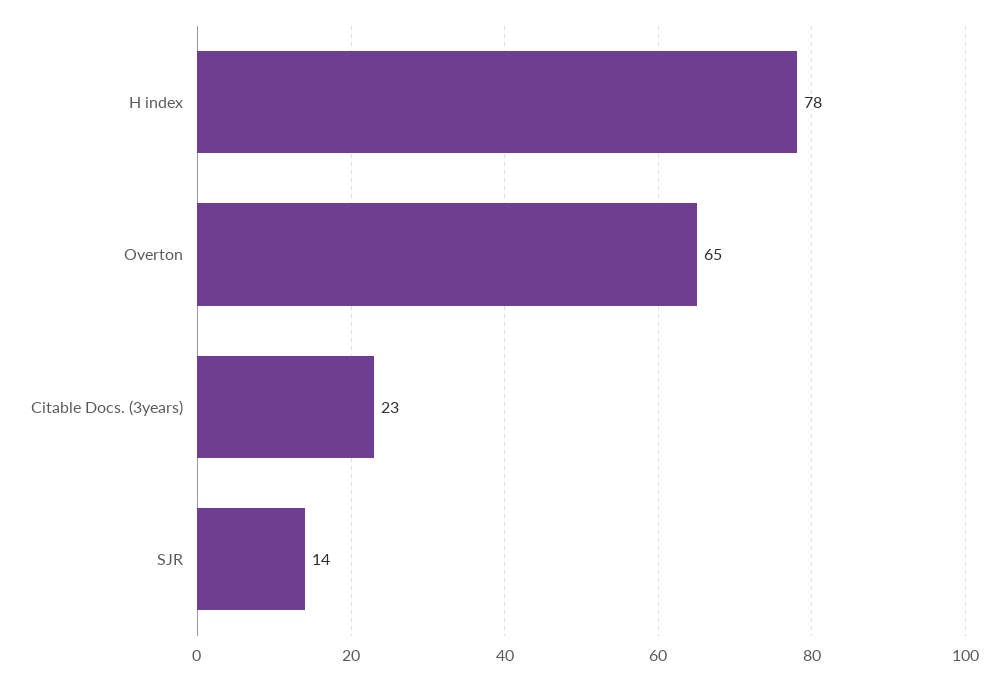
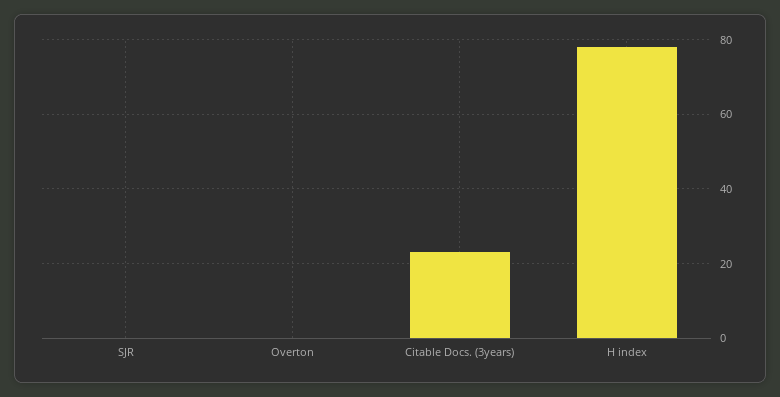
  {
    "H index": 78,
-   "Overton": 65,
+   "Overton": 0,
    "Citable Docs. (3years)": 23,
-   "SJR": 14
+   "SJR": 0
  }

